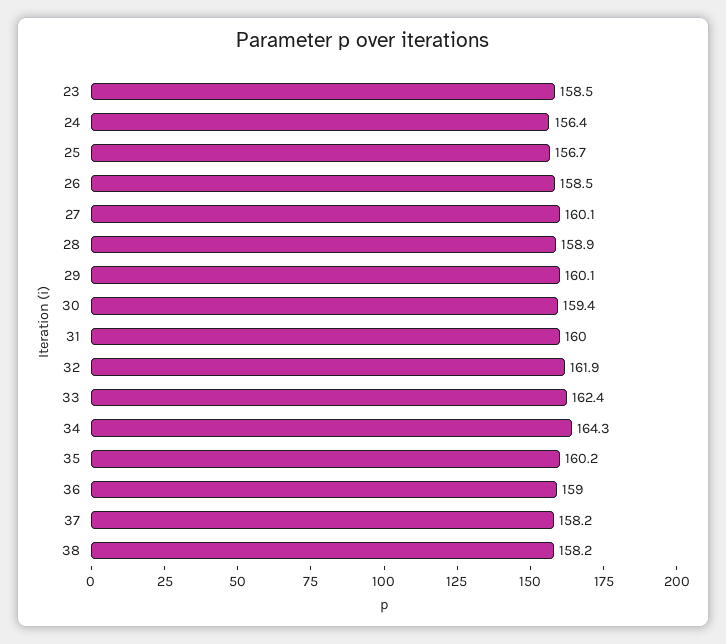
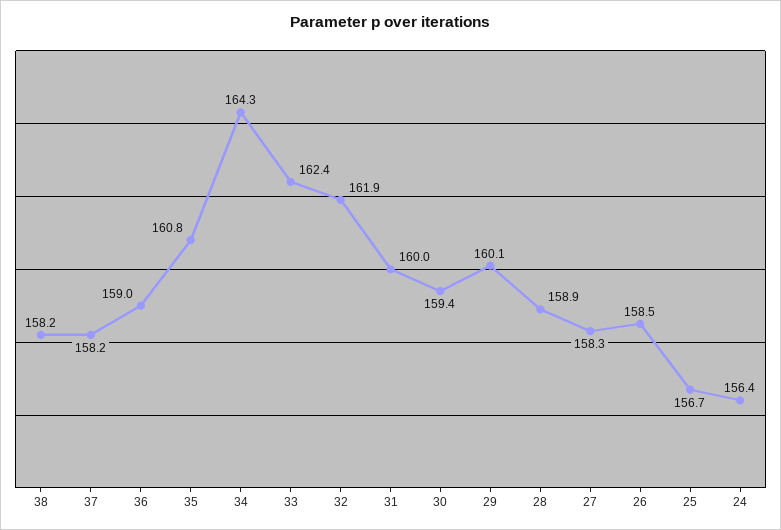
  {
-   "23": 158.5,
    "24": 156.4,
    "25": 156.7,
    "26": 158.5,
-   "27": 160.1,
+   "27": 158.3,
    "28": 158.9,
    "29": 160.1,
    "30": 159.4,
    "31": 160,
    "32": 161.9,
    "33": 162.4,
    "34": 164.3,
-   "35": 160.2,
+   "35": 160.8,
    "36": 159,
    "37": 158.2,
    "38": 158.2
  }

